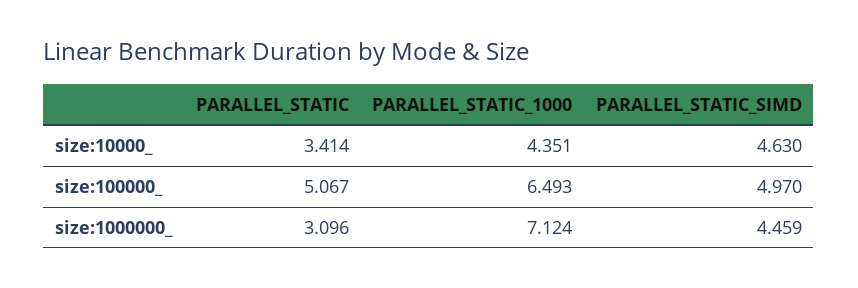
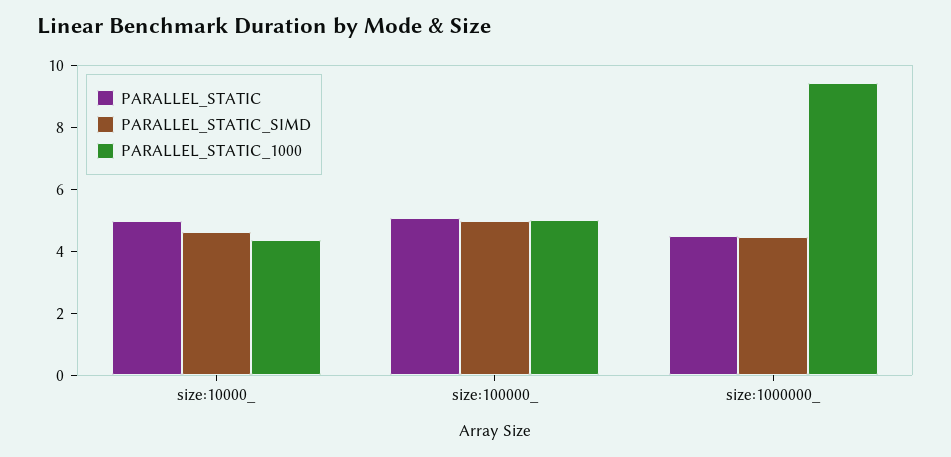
  {
    "PARALLEL_STATIC": {
-     "size:10000_": 3.414,
+     "size:10000_": 5,
      "size:100000_": 5.067,
-     "size:1000000_": 3.096
+     "size:1000000_": 4.5
    },
    "PARALLEL_STATIC_1000": {
      "size:10000_": 4.351,
-     "size:100000_": 6.493,
+     "size:100000_": 5,
-     "size:1000000_": 7.124
+     "size:1000000_": 9.5
    },
    "PARALLEL_STATIC_SIMD": {
      "size:10000_": 4.63,
      "size:100000_": 4.97,
      "size:1000000_": 4.459
    }
  }

